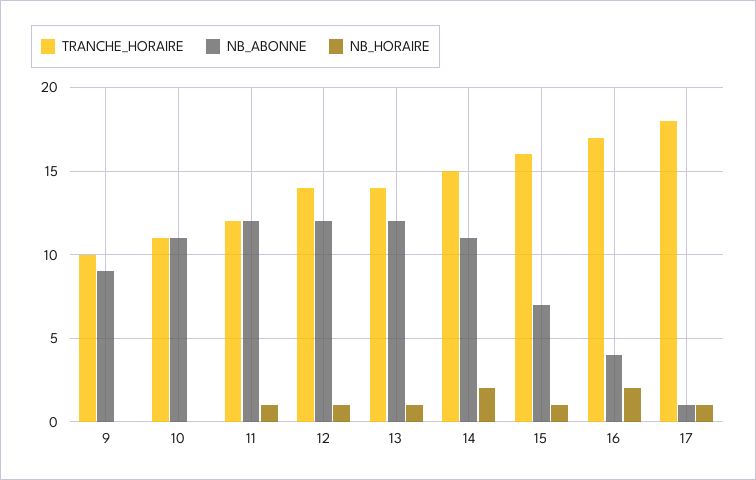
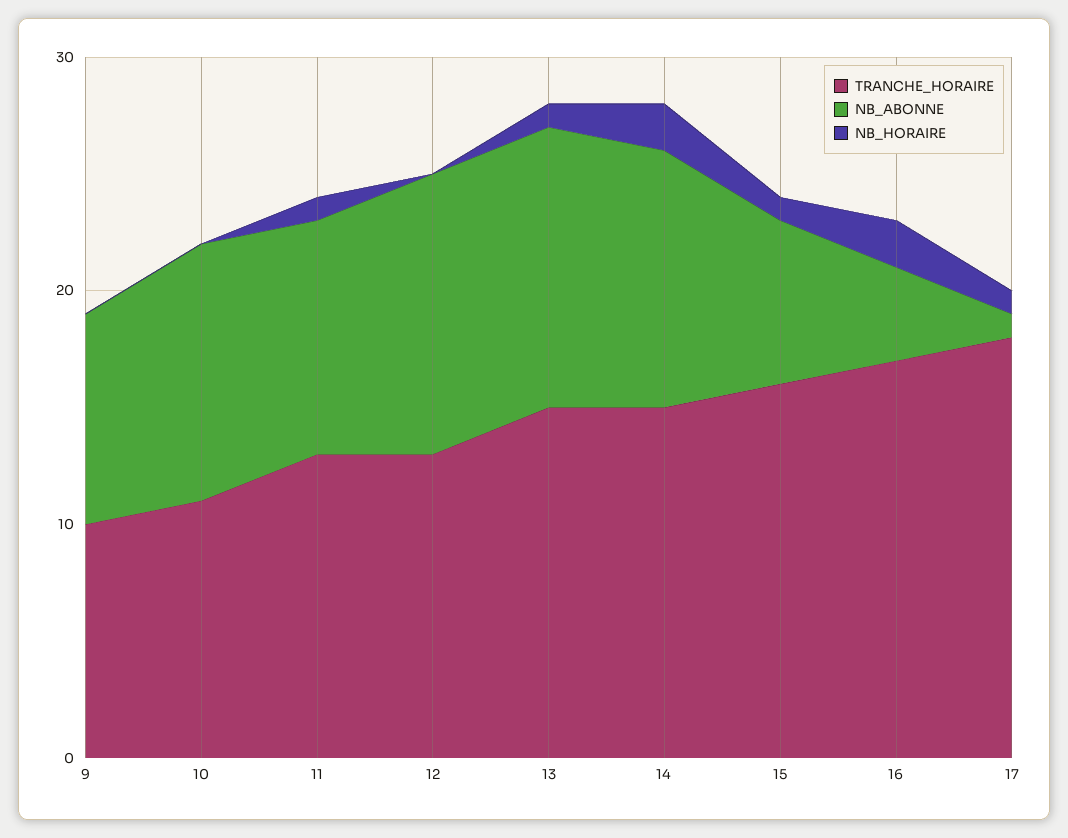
  {
    "TRANCHE_HORAIRE": {
      "9": 10,
      "10": 11,
-     "11": 12,
+     "11": 13,
-     "12": 14,
+     "12": 13,
-     "13": 14,
+     "13": 15,
      "14": 15,
      "15": 16,
      "16": 17,
      "17": 18
    },
    "NB_ABONNE": {
      "9": 9,
      "10": 11,
-     "11": 12,
+     "11": 10,
      "12": 12,
      "13": 12,
      "14": 11,
      "15": 7,
      "16": 4,
      "17": 1
    },
    "NB_HORAIRE": {
      "9": 0,
      "10": 0,
      "11": 1,
-     "12": 1,
+     "12": 0,
      "13": 1,
      "14": 2,
      "15": 1,
      "16": 2,
      "17": 1
    }
  }

